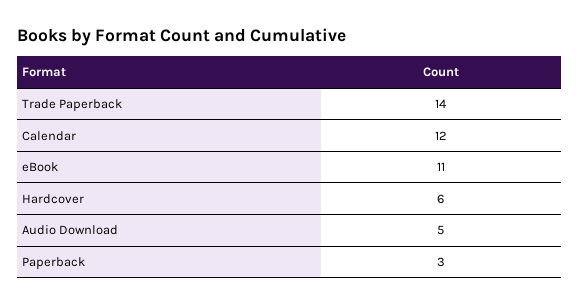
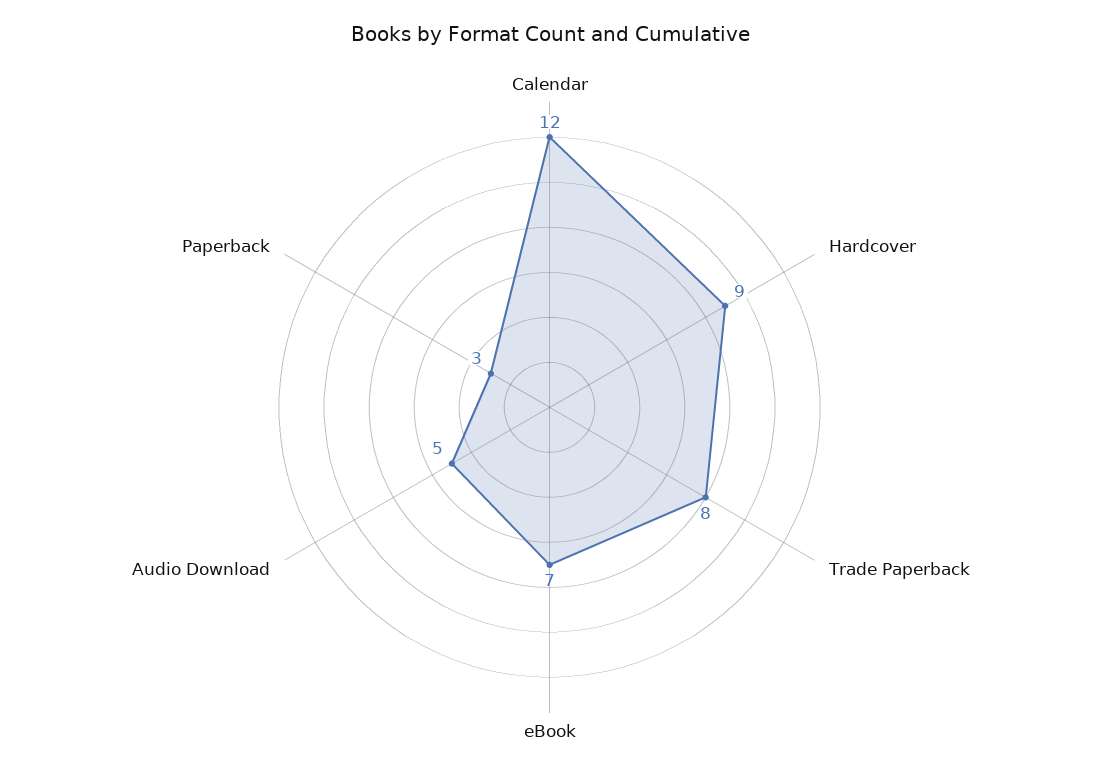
  {
-   "Trade Paperback": 14,
+   "Trade Paperback": 8,
    "Calendar": 12,
-   "eBook": 11,
+   "eBook": 7,
-   "Hardcover": 6,
+   "Hardcover": 9,
    "Audio Download": 5,
    "Paperback": 3
  }

